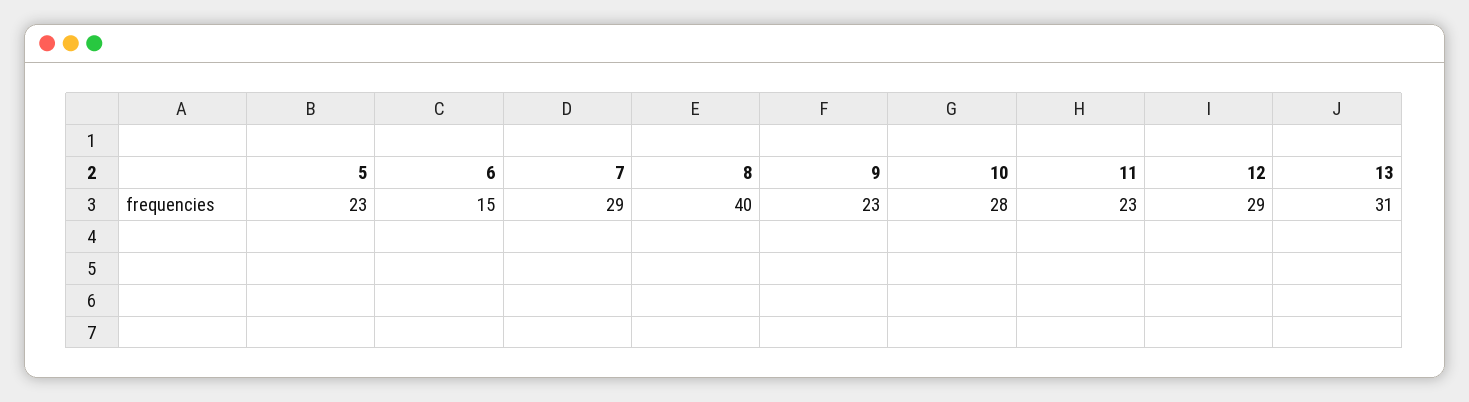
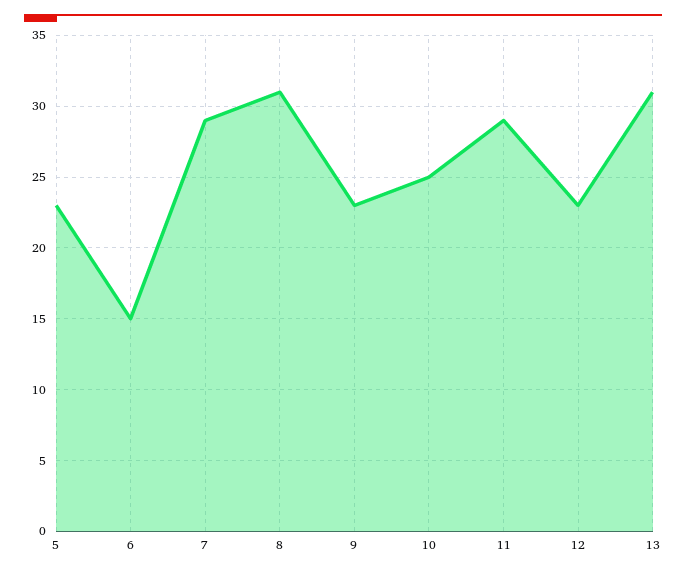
  {
    "5": 23,
    "6": 15,
    "7": 29,
-   "8": 40,
+   "8": 31,
    "9": 23,
-   "10": 28,
+   "10": 25,
-   "11": 23,
+   "11": 29,
-   "12": 29,
+   "12": 23,
    "13": 31
  }

